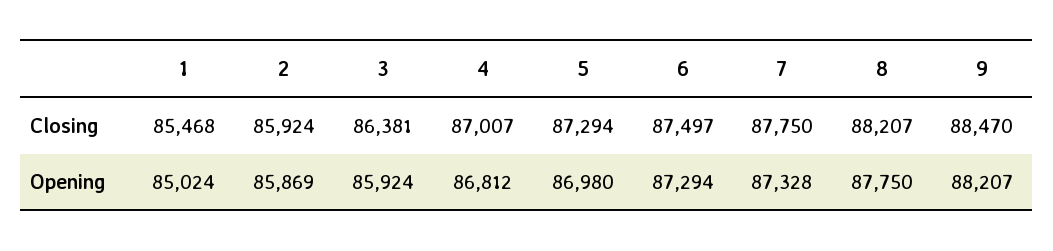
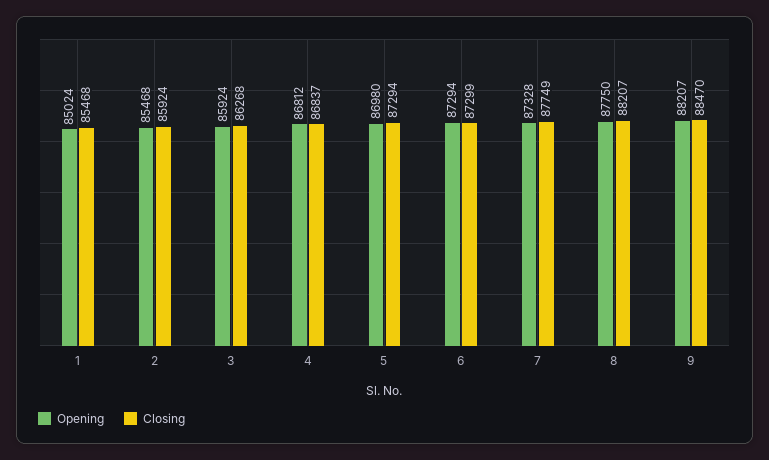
  {
    "Closing": {
      "1": 85468,
      "2": 85924,
-     "3": 86381,
+     "3": 86268,
-     "4": 87007,
+     "4": 86837,
      "5": 87294,
-     "6": 87497,
+     "6": 87299,
-     "7": 87750,
+     "7": 87749,
      "8": 88207,
      "9": 88470
    },
    "Opening": {
      "1": 85024,
-     "2": 85869,
+     "2": 85468,
      "3": 85924,
      "4": 86812,
      "5": 86980,
      "6": 87294,
      "7": 87328,
      "8": 87750,
      "9": 88207
    }
  }

